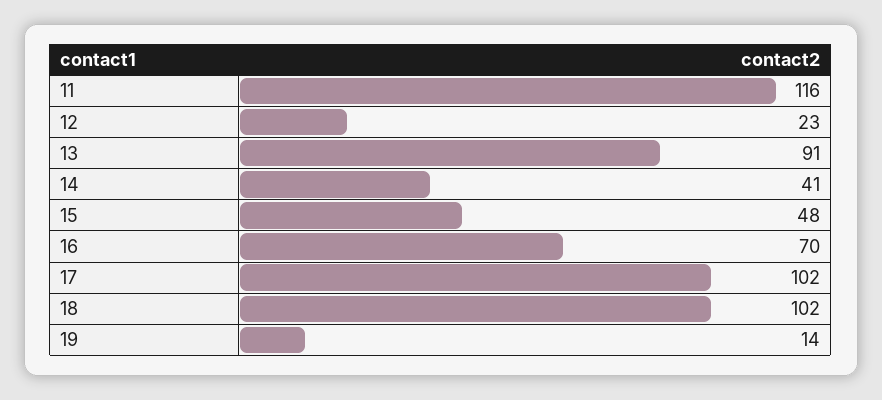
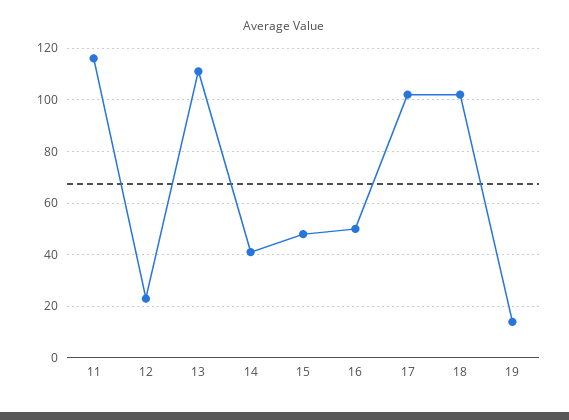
  {
    "11": 116,
    "12": 23,
-   "13": 91,
+   "13": 110,
    "14": 41,
    "15": 48,
-   "16": 70,
+   "16": 50,
    "17": 102,
    "18": 102,
    "19": 14
  }

